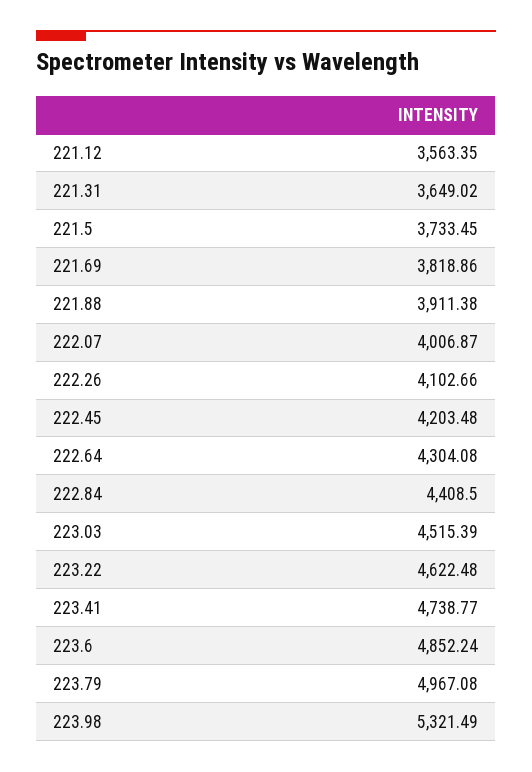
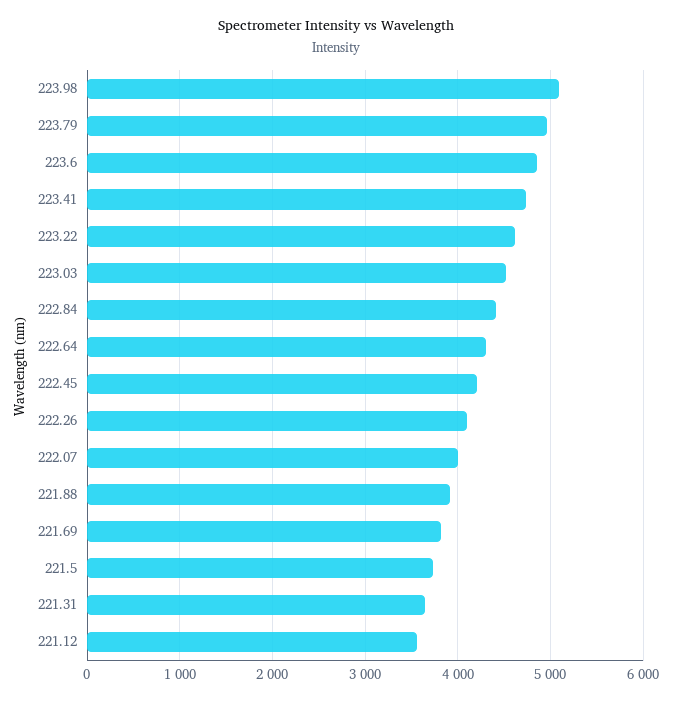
  {
    "221.12": 3563.35,
    "221.31": 3649.02,
    "221.5": 3733.45,
    "221.69": 3818.86,
    "221.88": 3911.38,
    "222.07": 4006.87,
    "222.26": 4102.66,
    "222.45": 4203.48,
    "222.64": 4304.08,
    "222.84": 4408.5,
    "223.03": 4515.39,
    "223.22": 4622.48,
    "223.41": 4738.77,
    "223.6": 4852.24,
    "223.79": 4967.08,
-   "223.98": 5321.49
+   "223.98": 5100
  }

